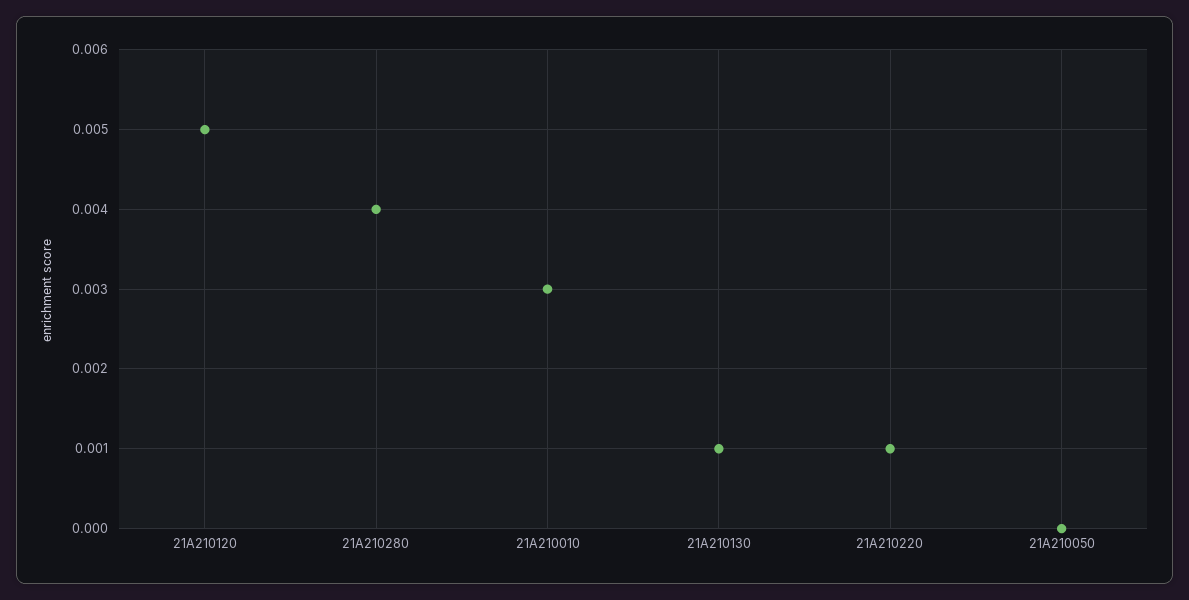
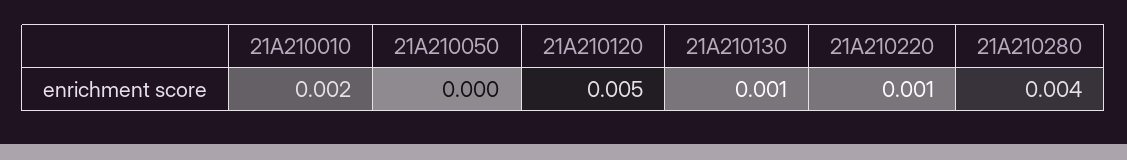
  {
    "21A210120": 0.005,
    "21A210280": 0.004,
-   "21A210010": 0.003,
+   "21A210010": 0.002,
    "21A210130": 0.001,
    "21A210220": 0.001,
    "21A210050": 0
  }

